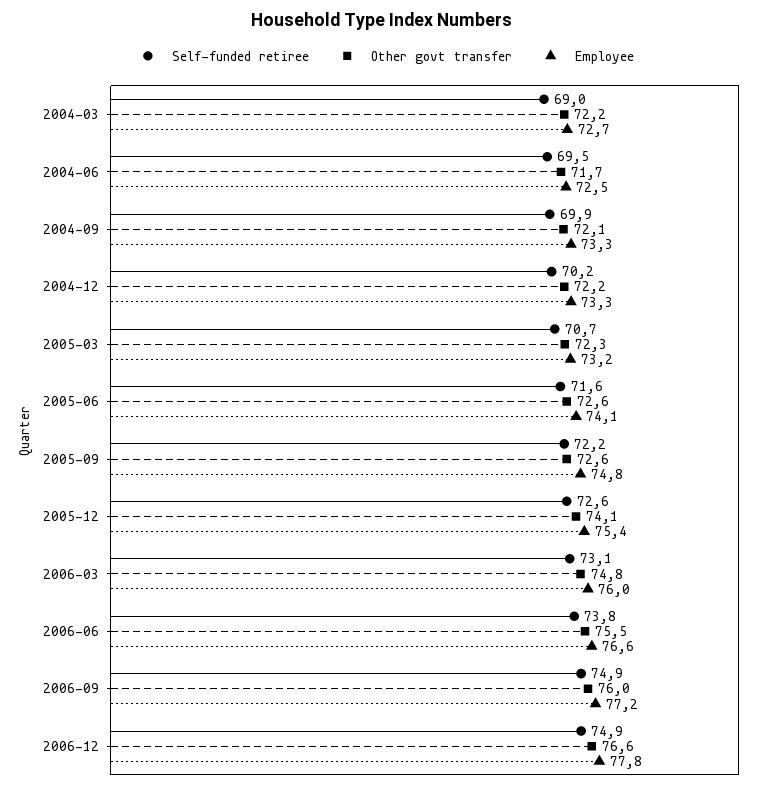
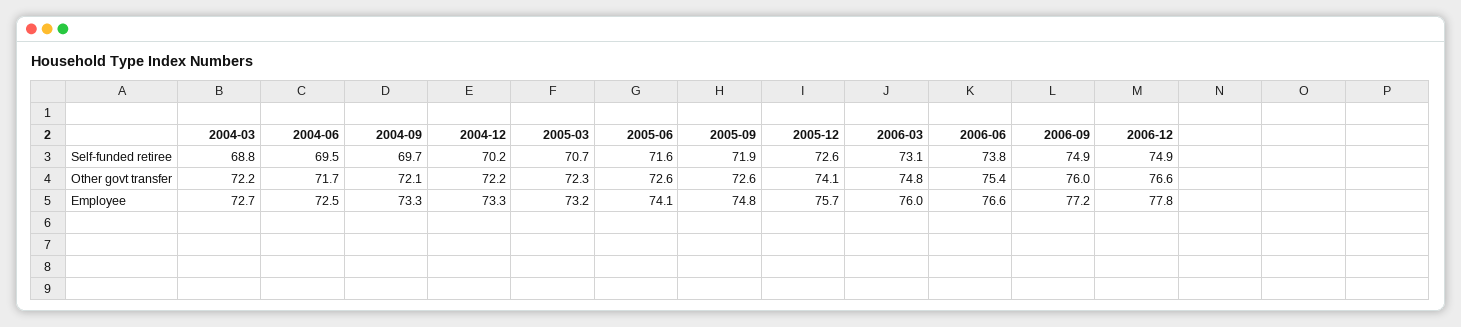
  {
    "Self-funded retiree": {
-     "2004-03": 69,
+     "2004-03": 68.8,
      "2004-06": 69.5,
-     "2004-09": 69.9,
+     "2004-09": 69.7,
      "2004-12": 70.2,
      "2005-03": 70.7,
      "2005-06": 71.6,
-     "2005-09": 72.2,
+     "2005-09": 71.9,
      "2005-12": 72.6,
      "2006-03": 73.1,
      "2006-06": 73.8,
      "2006-09": 74.9,
      "2006-12": 74.9
    },
    "Other govt transfer": {
      "2004-03": 72.2,
      "2004-06": 71.7,
      "2004-09": 72.1,
      "2004-12": 72.2,
      "2005-03": 72.3,
      "2005-06": 72.6,
      "2005-09": 72.6,
      "2005-12": 74.1,
      "2006-03": 74.8,
-     "2006-06": 75.5,
+     "2006-06": 75.4,
      "2006-09": 76,
      "2006-12": 76.6
    },
    "Employee": {
      "2004-03": 72.7,
      "2004-06": 72.5,
      "2004-09": 73.3,
      "2004-12": 73.3,
      "2005-03": 73.2,
      "2005-06": 74.1,
      "2005-09": 74.8,
-     "2005-12": 75.4,
+     "2005-12": 75.7,
      "2006-03": 76,
      "2006-06": 76.6,
      "2006-09": 77.2,
      "2006-12": 77.8
    }
  }

